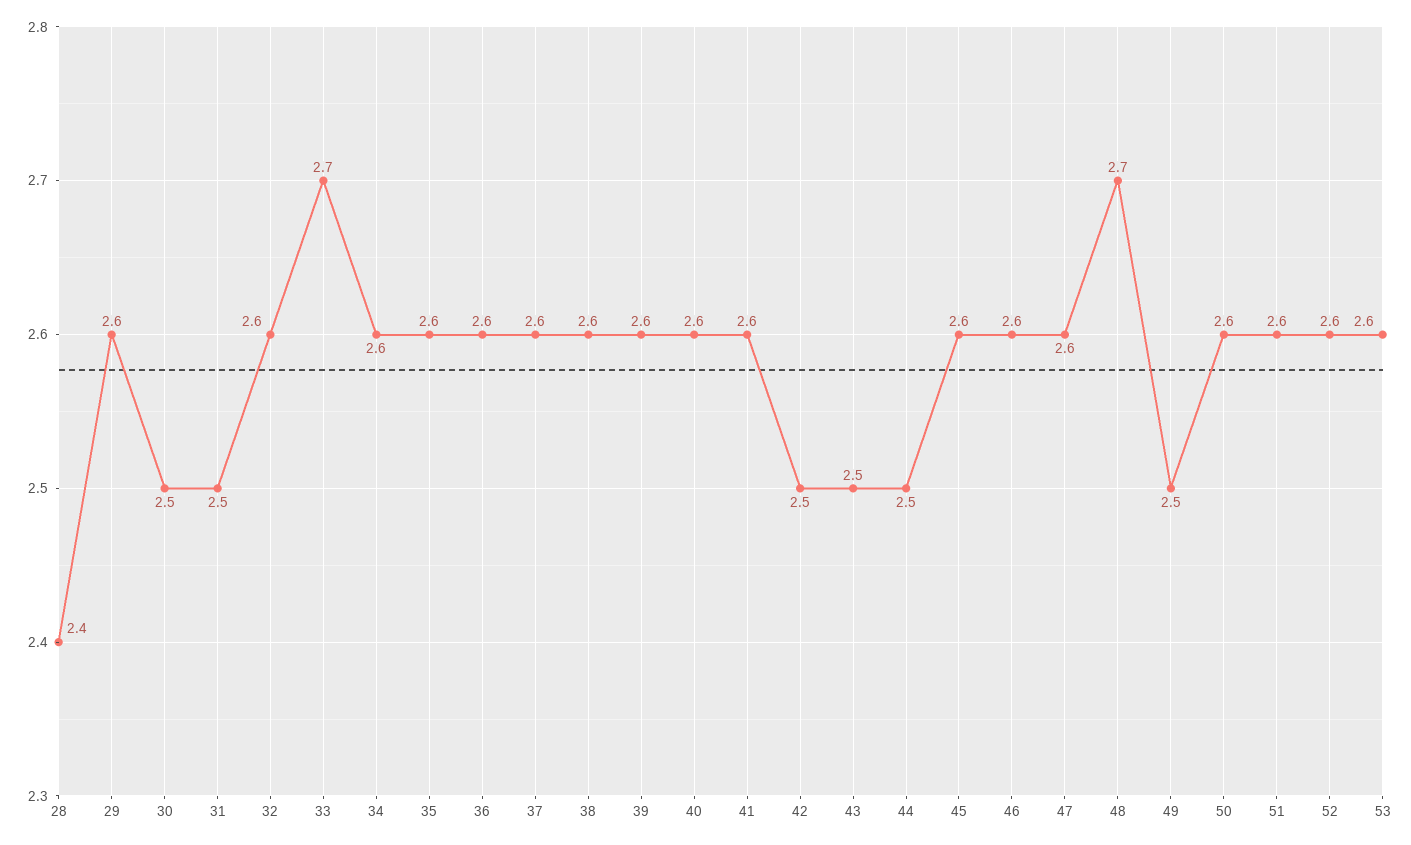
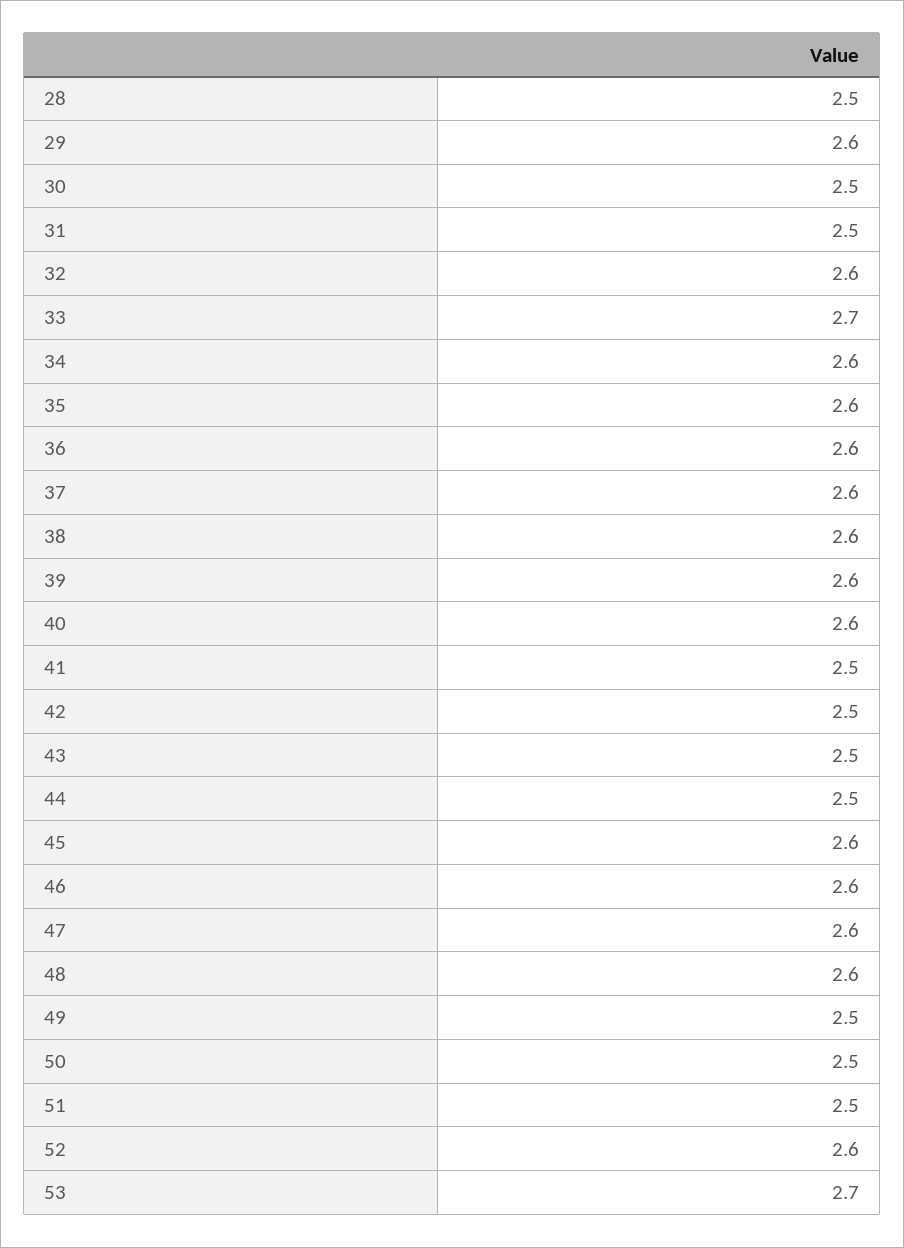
  {
-   "28": 2.4,
+   "28": 2.5,
    "29": 2.6,
    "30": 2.5,
    "31": 2.5,
    "32": 2.6,
    "33": 2.7,
    "34": 2.6,
    "35": 2.6,
    "36": 2.6,
    "37": 2.6,
    "38": 2.6,
    "39": 2.6,
    "40": 2.6,
-   "41": 2.6,
+   "41": 2.5,
    "42": 2.5,
    "43": 2.5,
    "44": 2.5,
    "45": 2.6,
    "46": 2.6,
    "47": 2.6,
-   "48": 2.7,
+   "48": 2.6,
    "49": 2.5,
-   "50": 2.6,
+   "50": 2.5,
-   "51": 2.6,
+   "51": 2.5,
    "52": 2.6,
-   "53": 2.6
+   "53": 2.7
  }

